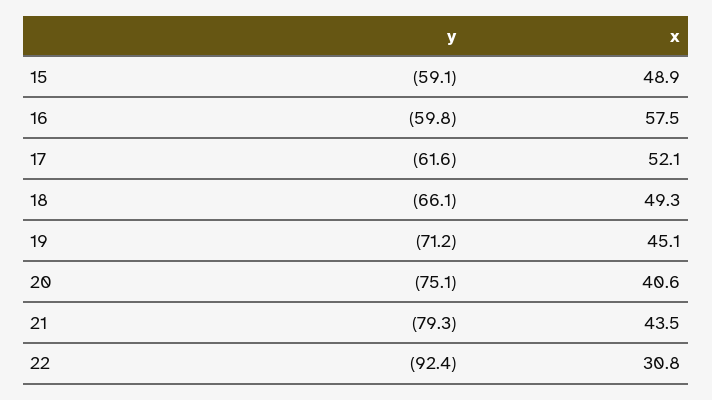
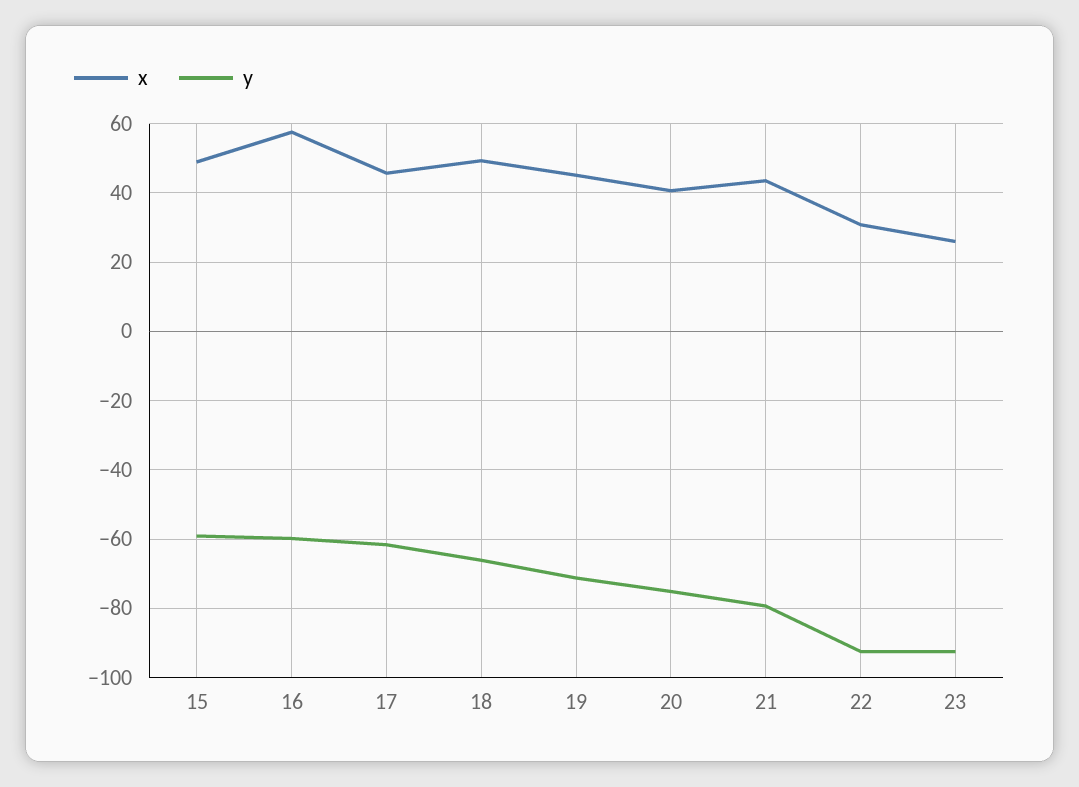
  {
    "y": {
      "15": -59.1,
      "16": -59.8,
      "17": -61.6,
      "18": -66.1,
      "19": -71.2,
      "20": -75.1,
      "21": -79.3,
-     "22": -92.4
+     "22": -92.4,
+     "23": -92
    },
    "x": {
      "15": 48.9,
      "16": 57.5,
-     "17": 52.1,
+     "17": 46,
      "18": 49.3,
      "19": 45.1,
      "20": 40.6,
      "21": 43.5,
-     "22": 30.8
+     "22": 30.8,
+     "23": 26
    }
  }

